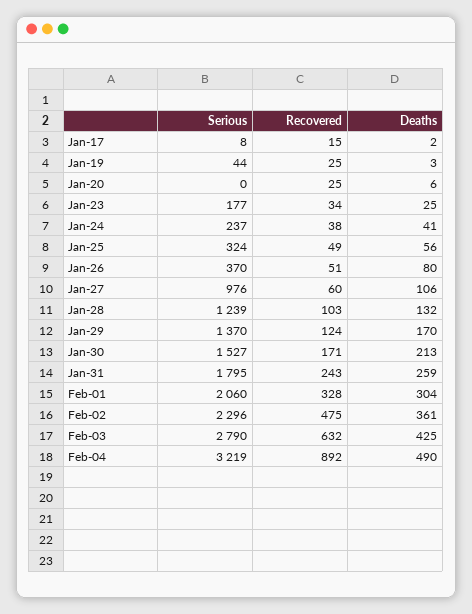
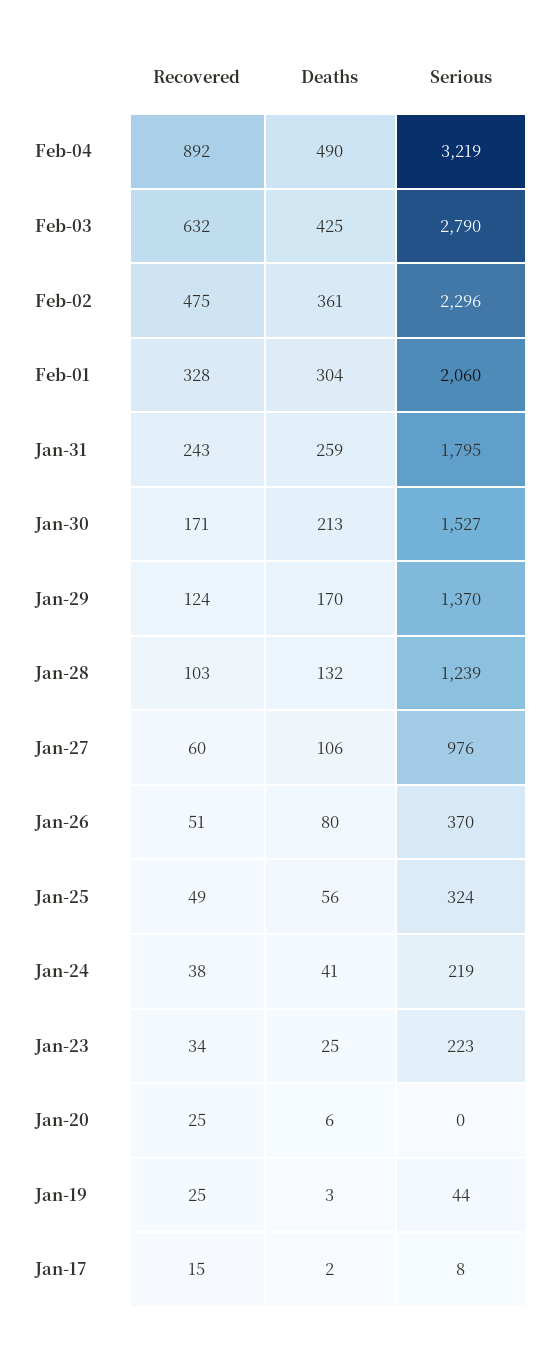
  {
    "Serious": {
      "Jan-17": 8,
      "Jan-19": 44,
      "Jan-20": 0,
-     "Jan-23": 177,
+     "Jan-23": 223,
-     "Jan-24": 237,
+     "Jan-24": 219,
      "Jan-25": 324,
      "Jan-26": 370,
      "Jan-27": 976,
      "Jan-28": 1239,
      "Jan-29": 1370,
      "Jan-30": 1527,
      "Jan-31": 1795,
      "Feb-01": 2060,
      "Feb-02": 2296,
      "Feb-03": 2790,
      "Feb-04": 3219
    },
    "Recovered": {
      "Jan-17": 15,
      "Jan-19": 25,
      "Jan-20": 25,
      "Jan-23": 34,
      "Jan-24": 38,
      "Jan-25": 49,
      "Jan-26": 51,
      "Jan-27": 60,
      "Jan-28": 103,
      "Jan-29": 124,
      "Jan-30": 171,
      "Jan-31": 243,
      "Feb-01": 328,
      "Feb-02": 475,
      "Feb-03": 632,
      "Feb-04": 892
    },
    "Deaths": {
      "Jan-17": 2,
      "Jan-19": 3,
      "Jan-20": 6,
      "Jan-23": 25,
      "Jan-24": 41,
      "Jan-25": 56,
      "Jan-26": 80,
      "Jan-27": 106,
      "Jan-28": 132,
      "Jan-29": 170,
      "Jan-30": 213,
      "Jan-31": 259,
      "Feb-01": 304,
      "Feb-02": 361,
      "Feb-03": 425,
      "Feb-04": 490
    }
  }

